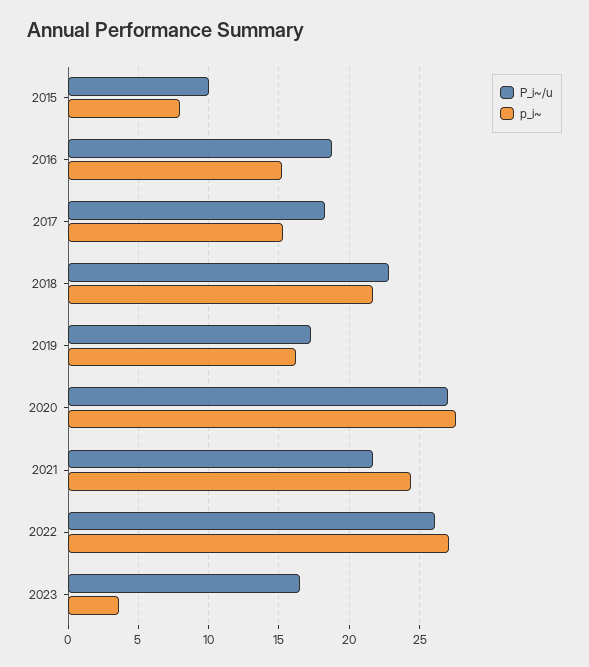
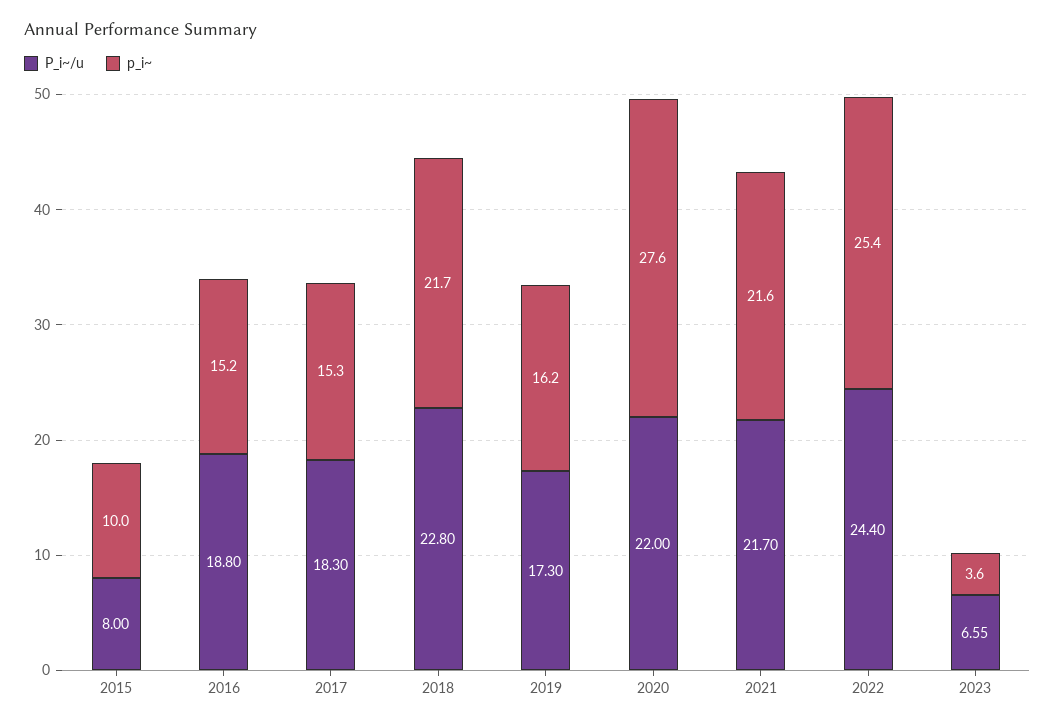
  {
    "P_i~/u": {
-     "2015": 10,
+     "2015": 8,
      "2016": 18.8,
      "2017": 18.3,
      "2018": 22.8,
      "2019": 17.3,
-     "2020": 27,
+     "2020": 22,
      "2021": 21.7,
-     "2022": 26,
+     "2022": 24.4,
-     "2023": 16.5
+     "2023": 6.55
    },
    "p_i~": {
-     "2015": 8,
+     "2015": 10,
      "2016": 15.2,
      "2017": 15.3,
      "2018": 21.7,
      "2019": 16.2,
      "2020": 27.6,
-     "2021": 24.5,
+     "2021": 21.6,
-     "2022": 27,
+     "2022": 25.4,
      "2023": 3.6
    }
  }

